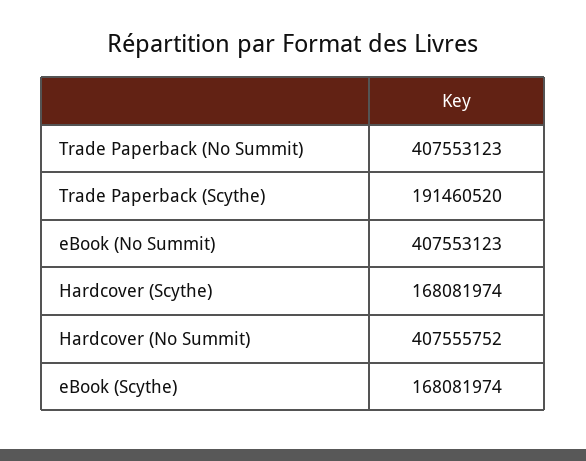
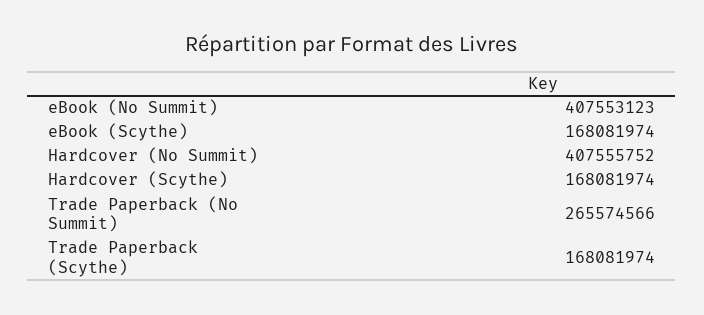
  {
-   "Trade Paperback (No Summit)": 407553123,
+   "Trade Paperback (No Summit)": 265574566,
-   "Trade Paperback (Scythe)": 191460520,
+   "Trade Paperback (Scythe)": 168081974,
    "eBook (No Summit)": 407553123,
    "Hardcover (Scythe)": 168081974,
    "Hardcover (No Summit)": 407555752,
    "eBook (Scythe)": 168081974
  }

